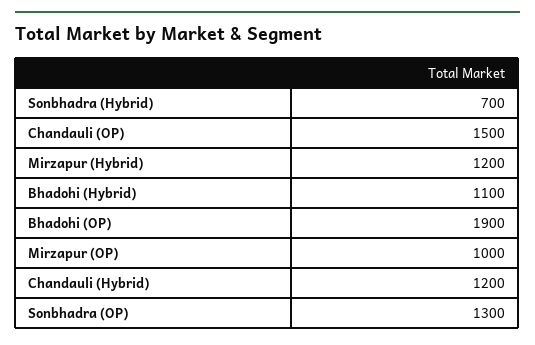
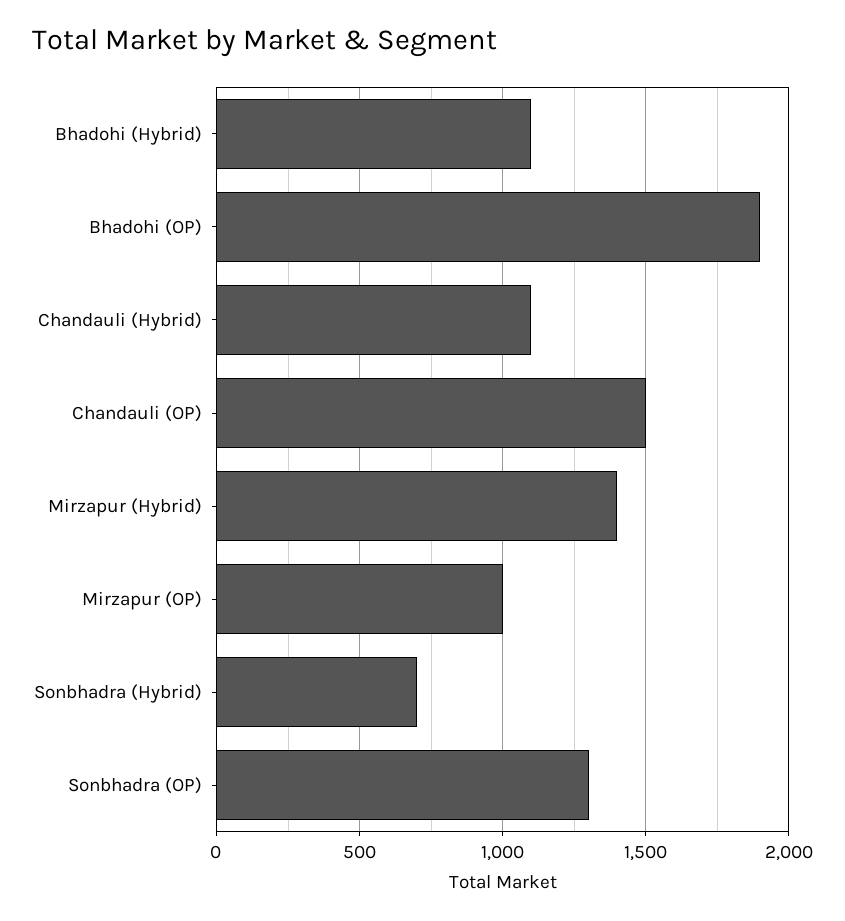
  {
    "Sonbhadra (Hybrid)": 700,
    "Chandauli (OP)": 1500,
-   "Mirzapur (Hybrid)": 1200,
+   "Mirzapur (Hybrid)": 1400,
    "Bhadohi (Hybrid)": 1100,
    "Bhadohi (OP)": 1900,
    "Mirzapur (OP)": 1000,
-   "Chandauli (Hybrid)": 1200,
+   "Chandauli (Hybrid)": 1100,
    "Sonbhadra (OP)": 1300
  }

